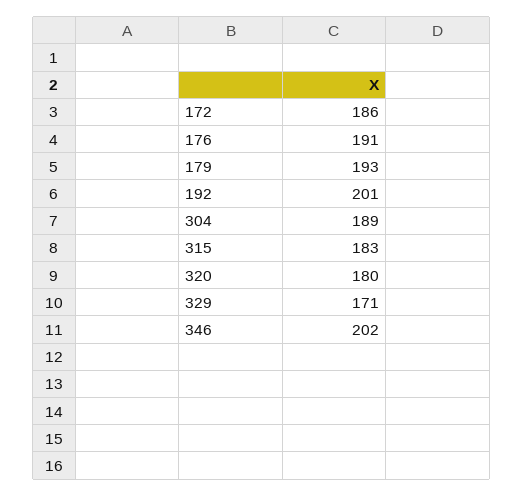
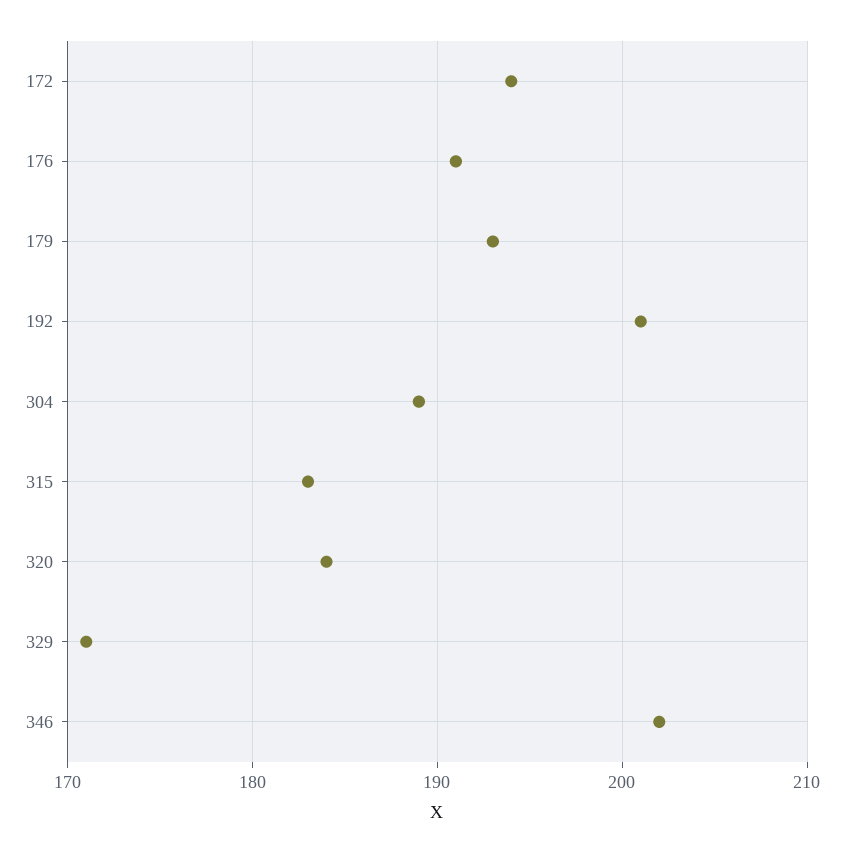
  {
-   "172": 186,
+   "172": 194,
    "176": 191,
    "179": 193,
    "192": 201,
    "304": 189,
    "315": 183,
-   "320": 180,
+   "320": 184,
    "329": 171,
    "346": 202
  }

